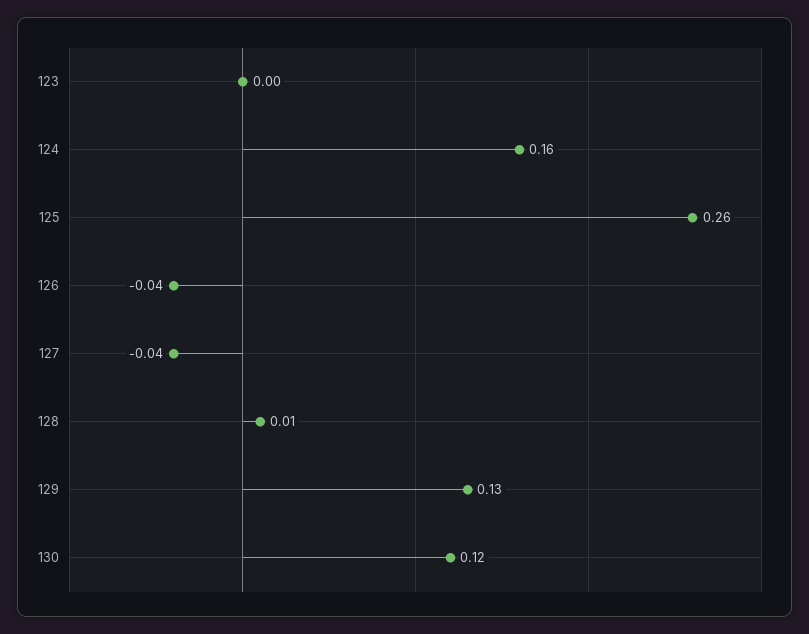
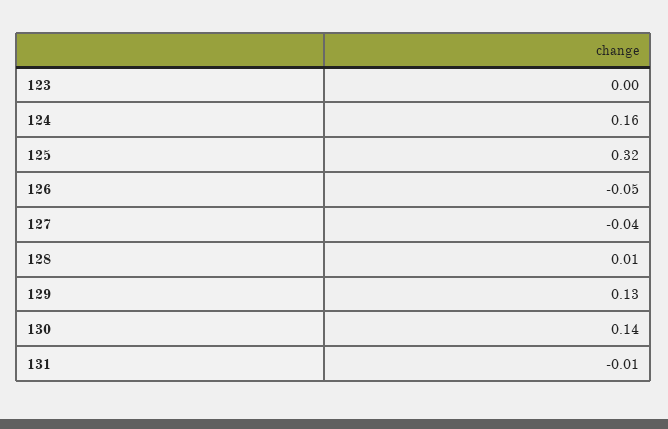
  {
    "123": 0,
    "124": 0.16,
-   "125": 0.26,
+   "125": 0.32,
-   "126": -0.04,
+   "126": -0.05,
    "127": -0.04,
    "128": 0.01,
    "129": 0.13,
-   "130": 0.12
+   "130": 0.14,
+   "131": -0.01
  }

